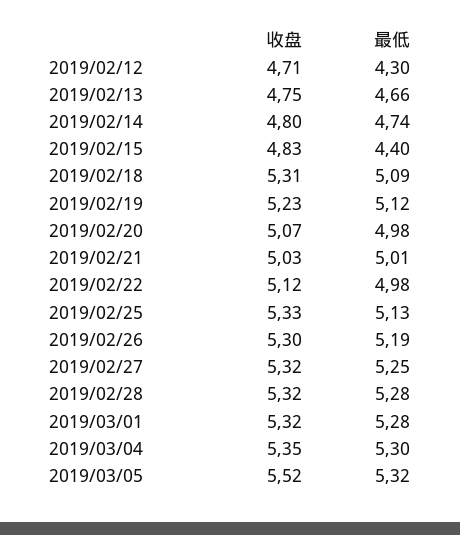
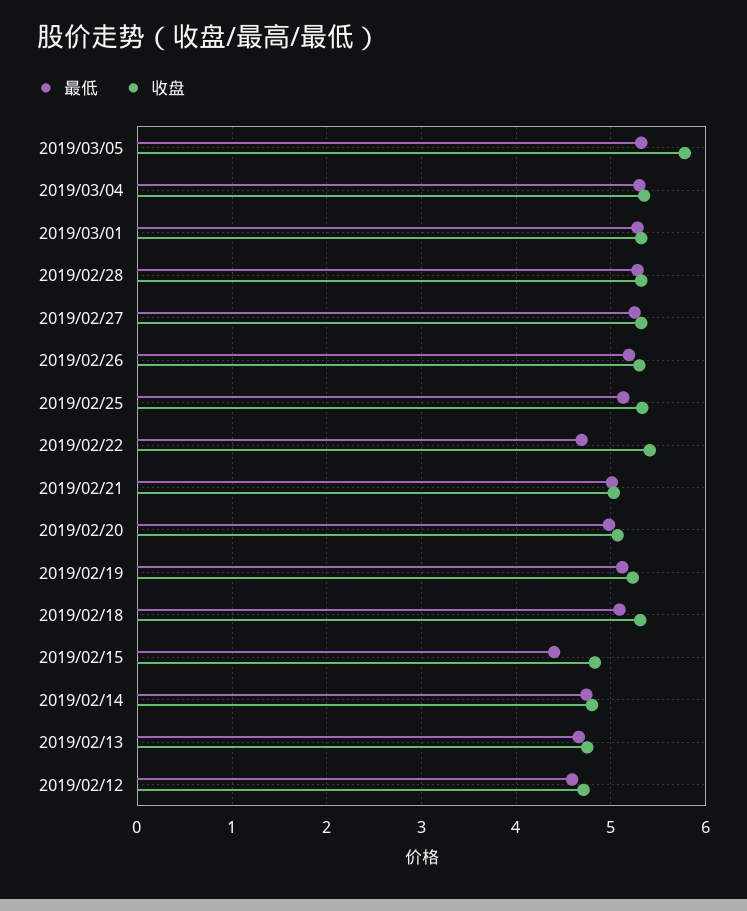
  {
    "收盘": {
      "2019/02/12": 4.71,
      "2019/02/13": 4.75,
      "2019/02/14": 4.8,
      "2019/02/15": 4.83,
      "2019/02/18": 5.31,
      "2019/02/19": 5.23,
      "2019/02/20": 5.07,
      "2019/02/21": 5.03,
-     "2019/02/22": 5.12,
+     "2019/02/22": 5.4,
      "2019/02/25": 5.33,
      "2019/02/26": 5.3,
      "2019/02/27": 5.32,
      "2019/02/28": 5.32,
      "2019/03/01": 5.32,
      "2019/03/04": 5.35,
-     "2019/03/05": 5.52
+     "2019/03/05": 5.8
    },
    "最低": {
-     "2019/02/12": 4.3,
+     "2019/02/12": 4.6,
      "2019/02/13": 4.66,
      "2019/02/14": 4.74,
      "2019/02/15": 4.4,
      "2019/02/18": 5.09,
      "2019/02/19": 5.12,
      "2019/02/20": 4.98,
      "2019/02/21": 5.01,
-     "2019/02/22": 4.98,
+     "2019/02/22": 4.7,
      "2019/02/25": 5.13,
      "2019/02/26": 5.19,
      "2019/02/27": 5.25,
      "2019/02/28": 5.28,
      "2019/03/01": 5.28,
      "2019/03/04": 5.3,
      "2019/03/05": 5.32
    }
  }

